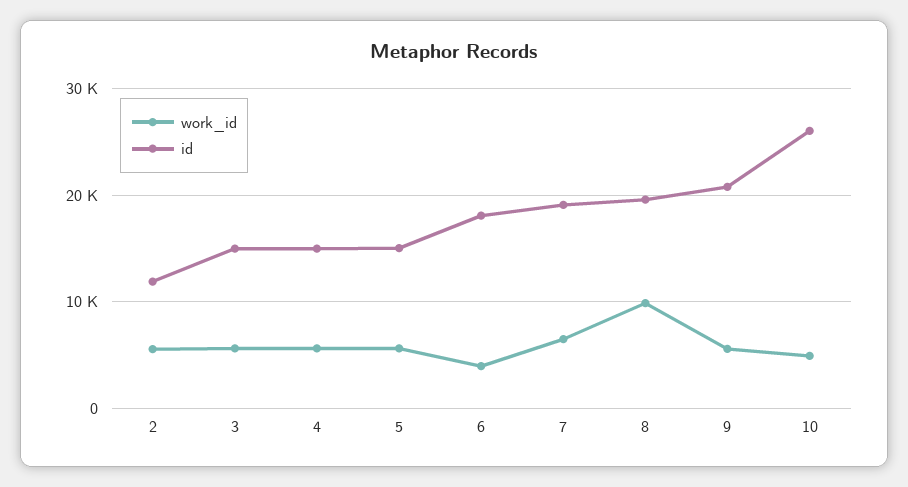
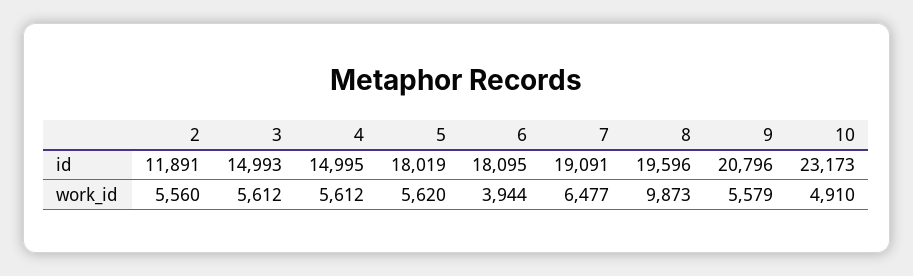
  {
    "work_id": {
      "2": 5560,
      "3": 5612,
      "4": 5612,
      "5": 5620,
      "6": 3944,
      "7": 6477,
      "8": 9873,
      "9": 5579,
      "10": 4910
    },
    "id": {
      "2": 11891,
      "3": 14993,
      "4": 14995,
-     "5": 15000,
+     "5": 18019,
      "6": 18095,
      "7": 19091,
      "8": 19596,
      "9": 20796,
-     "10": 26000
+     "10": 23173
    }
  }

